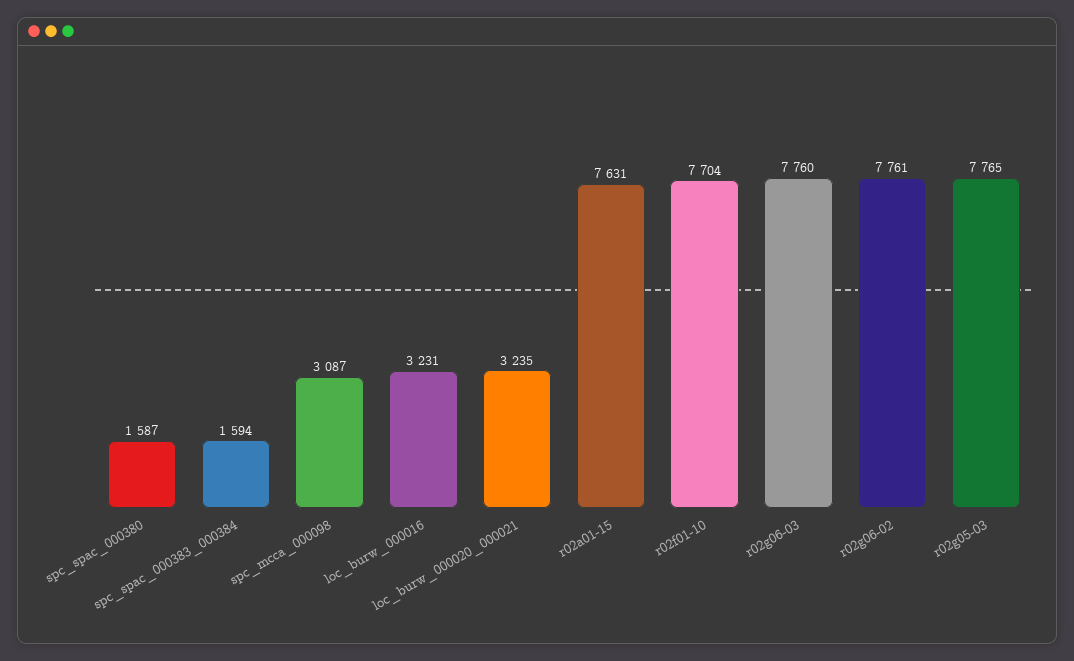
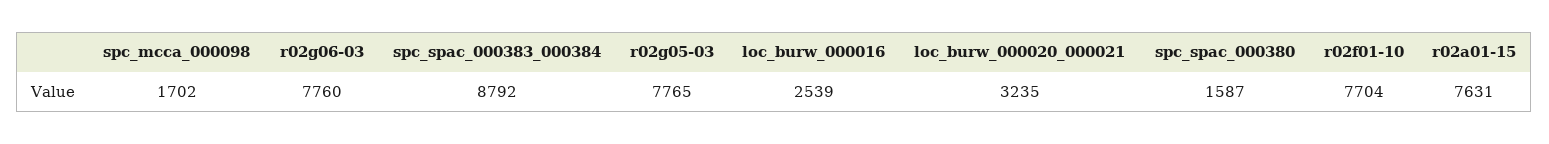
  {
    "spc_spac_000380": 1587,
-   "spc_spac_000383_000384": 1594,
+   "spc_spac_000383_000384": 8792,
-   "spc_mcca_000098": 3087,
+   "spc_mcca_000098": 1702,
-   "loc_burw_000016": 3231,
+   "loc_burw_000016": 2539,
    "loc_burw_000020_000021": 3235,
    "r02a01-15": 7631,
    "r02f01-10": 7704,
    "r02g06-03": 7760,
-   "r02g06-02": 7761,
    "r02g05-03": 7765
  }

